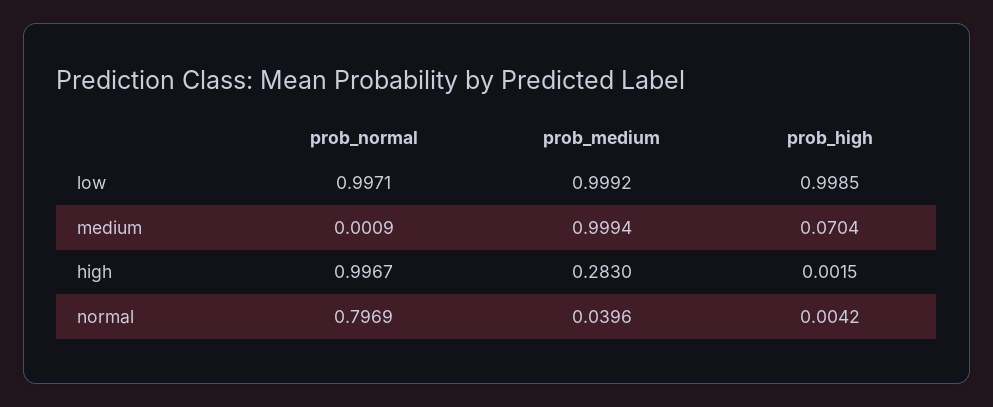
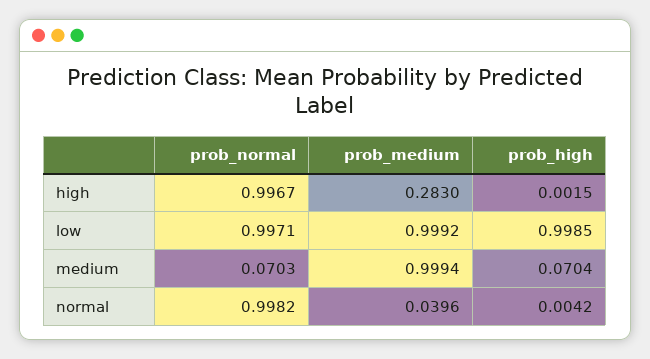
  {
    "prob_normal": {
      "low": 0.9971,
-     "medium": 0.0009,
+     "medium": 0.0703,
      "high": 0.9967,
-     "normal": 0.7969
+     "normal": 0.9982
    },
    "prob_medium": {
      "low": 0.9992,
      "medium": 0.9994,
      "high": 0.283,
      "normal": 0.0396
    },
    "prob_high": {
      "low": 0.9985,
      "medium": 0.0704,
      "high": 0.0015,
      "normal": 0.0042
    }
  }

